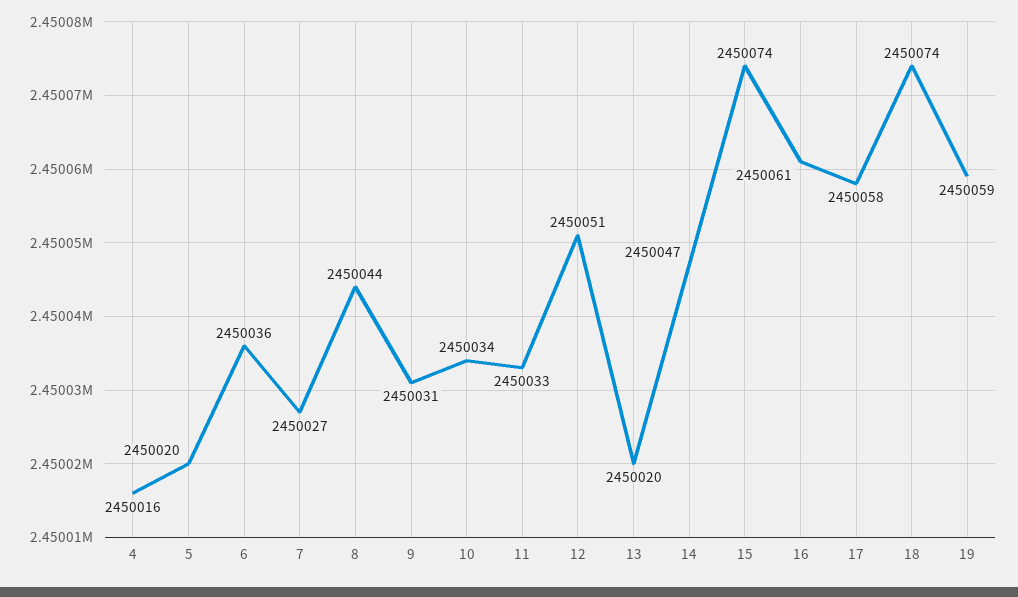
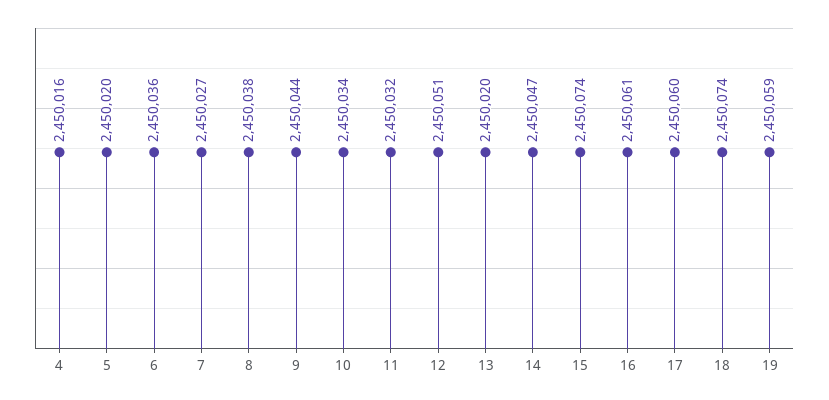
  {
    "4": 2450016,
    "5": 2450020,
    "6": 2450036,
    "7": 2450027,
-   "8": 2450044,
+   "8": 2450038,
-   "9": 2450031,
+   "9": 2450044,
    "10": 2450034,
-   "11": 2450033,
+   "11": 2450032,
    "12": 2450051,
    "13": 2450020,
    "14": 2450047,
    "15": 2450074,
    "16": 2450061,
-   "17": 2450058,
+   "17": 2450060,
    "18": 2450074,
    "19": 2450059
  }

